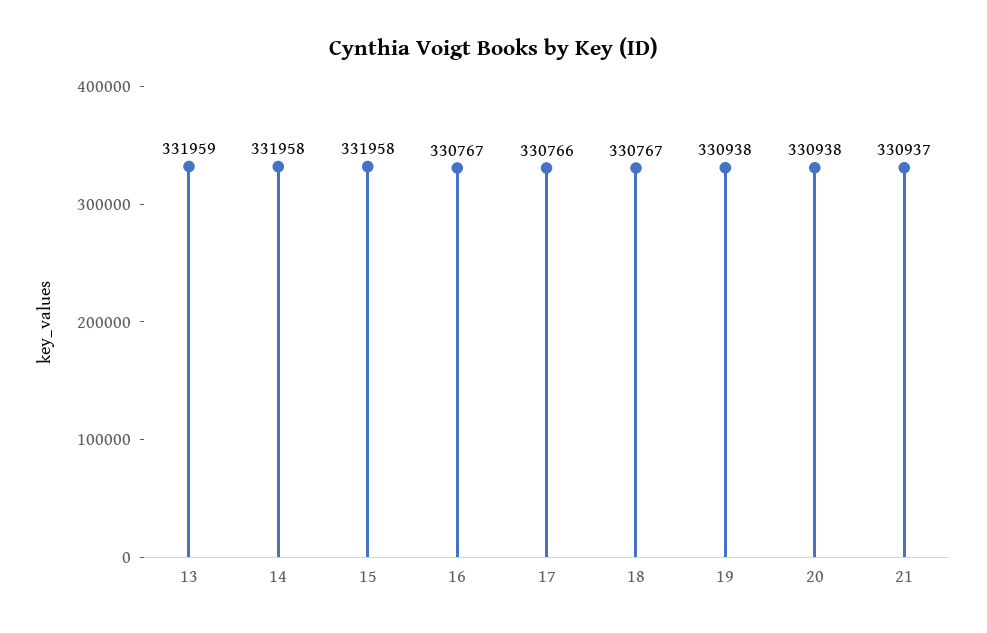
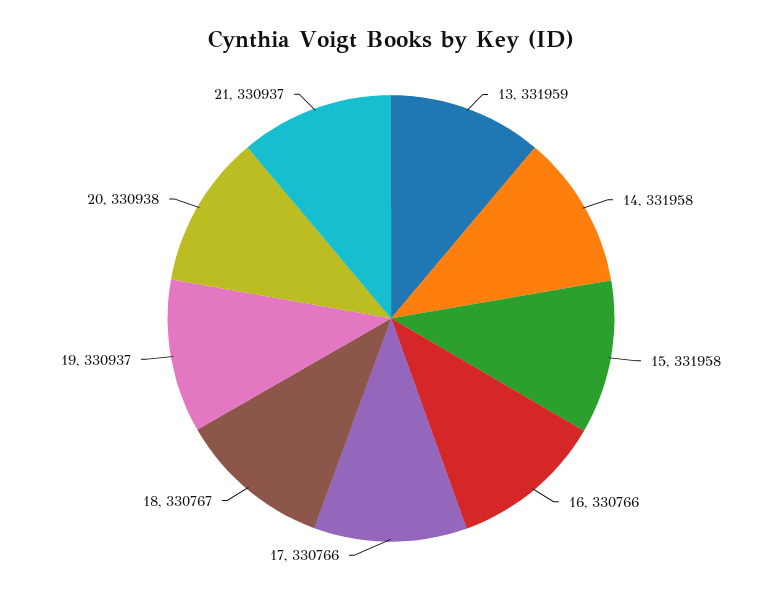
  {
    "13": 331959,
    "14": 331958,
    "15": 331958,
-   "16": 330767,
+   "16": 330766,
    "17": 330766,
    "18": 330767,
-   "19": 330938,
+   "19": 330937,
    "20": 330938,
    "21": 330937
  }

